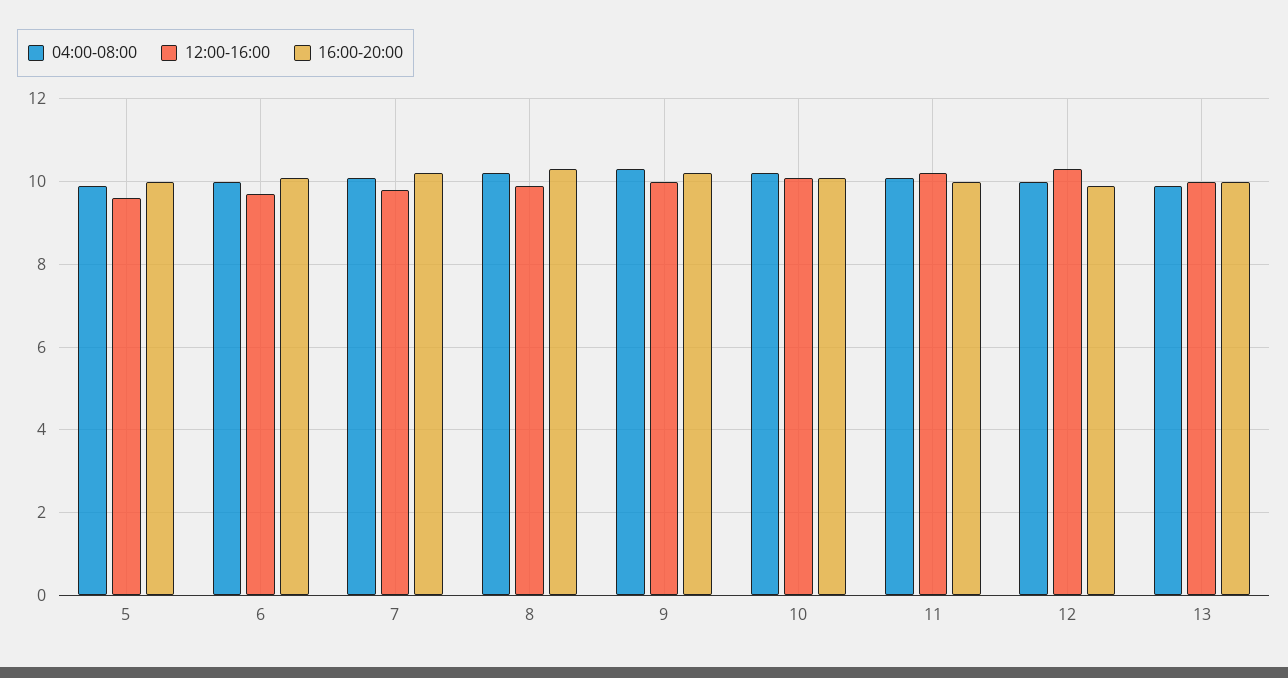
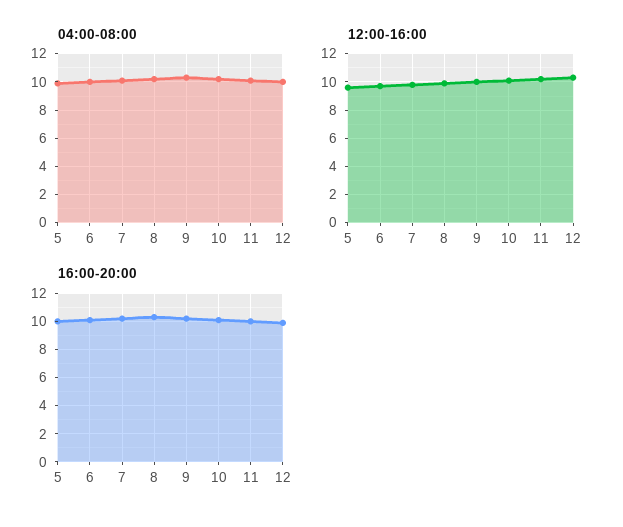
  {
    "04:00-08:00": {
      "5": 10,
      "6": 10,
      "7": 10,
      "8": 10,
      "9": 10.5,
      "10": 10,
      "11": 10,
-     "12": 10,
+     "12": 10
-     "13": 10
    },
    "12:00-16:00": {
      "5": 9.5,
      "6": 9.5,
      "7": 10,
      "8": 10,
      "9": 10,
      "10": 10,
      "11": 10,
-     "12": 10.5,
+     "12": 10.5
-     "13": 10
    },
    "16:00-20:00": {
      "5": 10,
      "6": 10,
      "7": 10,
      "8": 10.5,
      "9": 10,
      "10": 10,
      "11": 10,
-     "12": 10,
+     "12": 10
-     "13": 10
    }
  }

